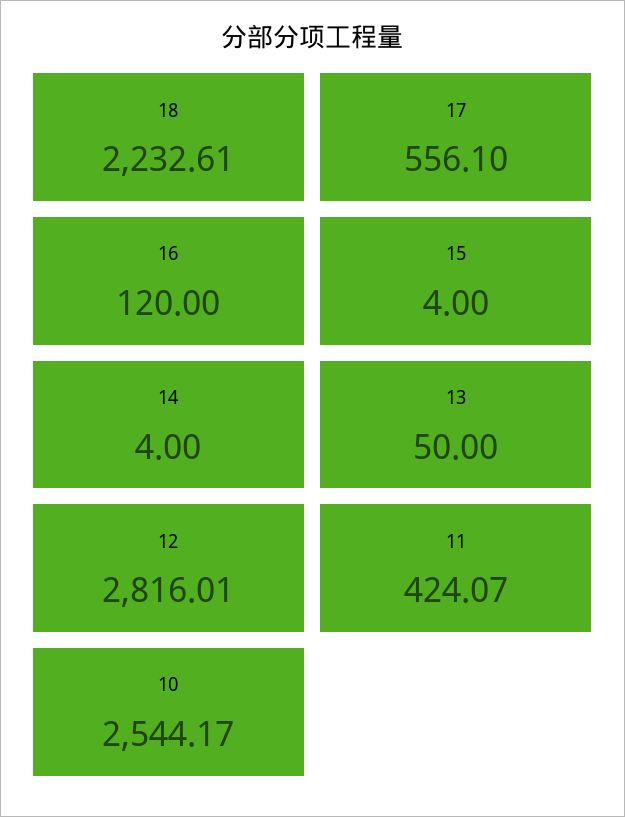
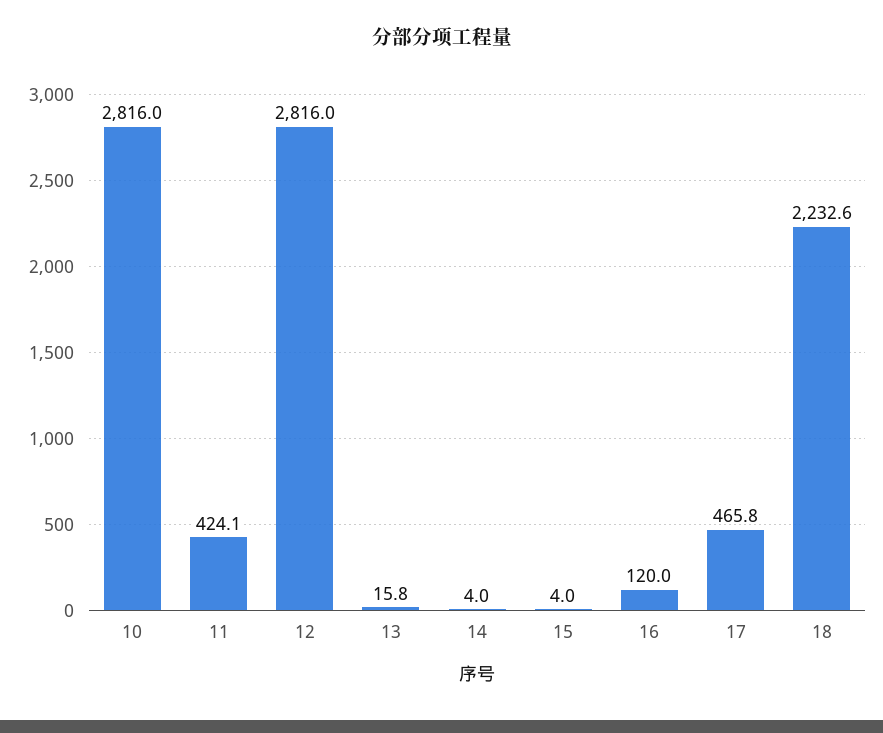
  {
    "18": 2232.61,
-   "17": 556.1,
+   "17": 465.8,
    "16": 120,
    "15": 4,
    "14": 4,
-   "13": 50,
+   "13": 15.8,
    "12": 2816.01,
    "11": 424.07,
-   "10": 2544.17
+   "10": 2816
  }

